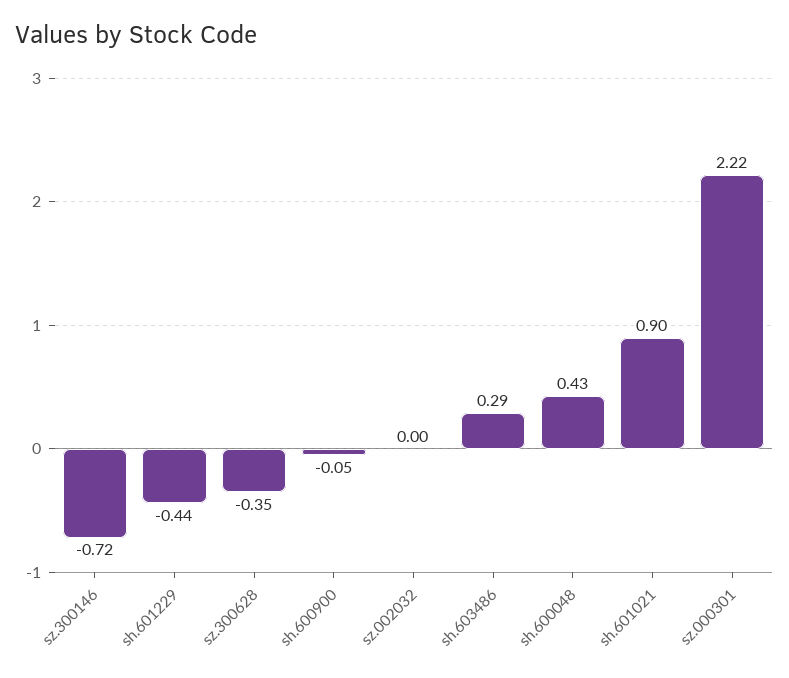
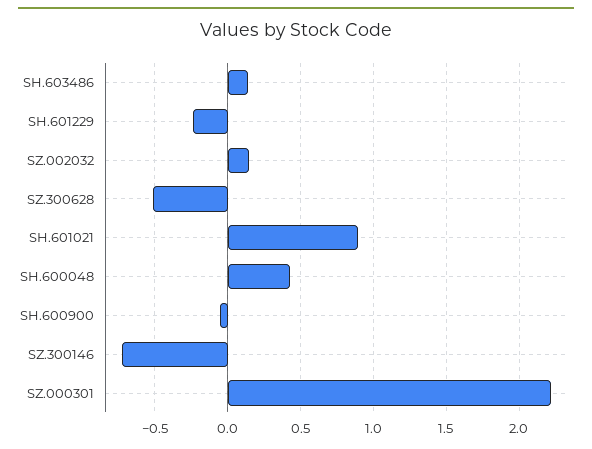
  {
    "sz.300146": -0.72,
-   "sh.601229": -0.44,
+   "sh.601229": -0.25,
-   "sz.300628": -0.35,
+   "sz.300628": -0.5,
    "sh.600900": -0.05,
-   "sz.002032": 0,
+   "sz.002032": 0.15,
-   "sh.603486": 0.29,
+   "sh.603486": 0.15,
    "sh.600048": 0.43,
    "sh.601021": 0.9,
    "sz.000301": 2.22
  }

